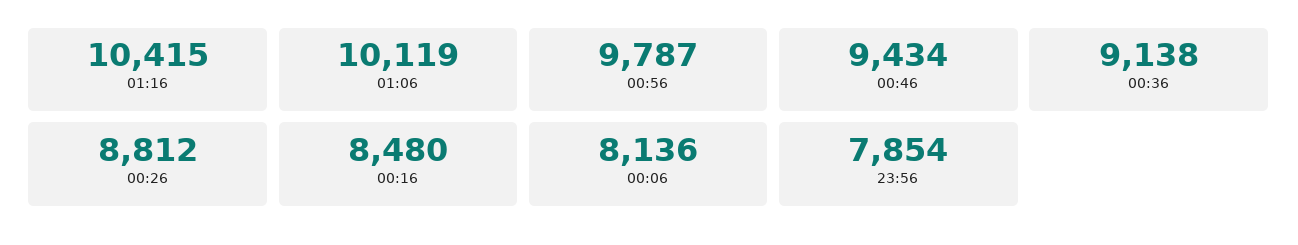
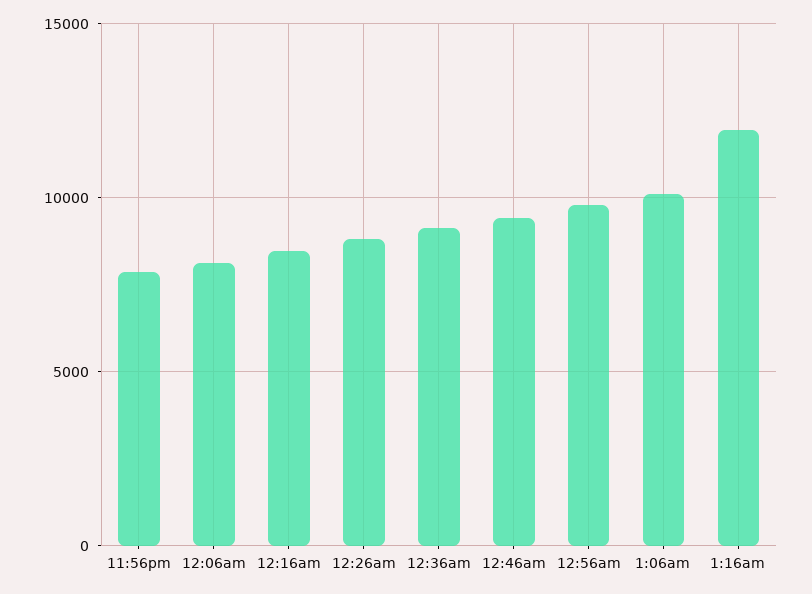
  {
-   "01:16": 10415,
+   "01:16": 12000,
    "01:06": 10119,
    "00:56": 9787,
    "00:46": 9434,
    "00:36": 9138,
    "00:26": 8812,
    "00:16": 8480,
    "00:06": 8136,
    "23:56": 7854
  }

